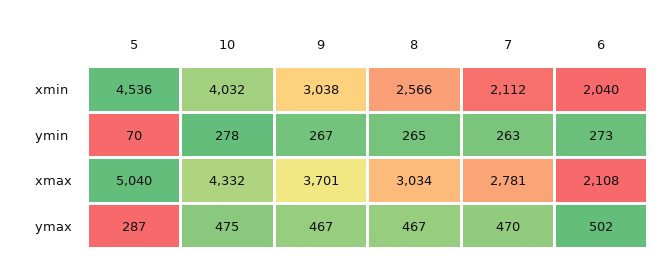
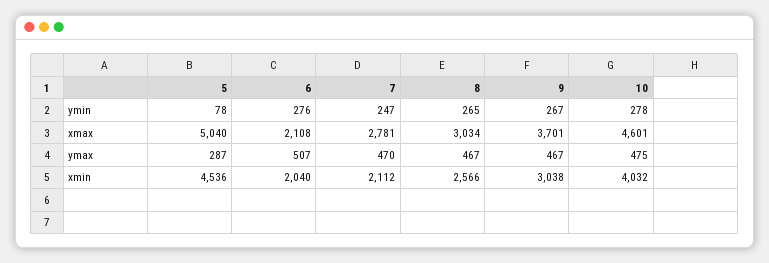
  {
    "5": {
      "xmin": 4536,
-     "ymin": 70,
+     "ymin": 78,
      "xmax": 5040,
      "ymax": 287
    },
    "10": {
      "xmin": 4032,
      "ymin": 278,
-     "xmax": 4332,
+     "xmax": 4601,
      "ymax": 475
    },
    "9": {
      "xmin": 3038,
      "ymin": 267,
      "xmax": 3701,
      "ymax": 467
    },
    "8": {
      "xmin": 2566,
      "ymin": 265,
      "xmax": 3034,
      "ymax": 467
    },
    "7": {
      "xmin": 2112,
-     "ymin": 263,
+     "ymin": 247,
      "xmax": 2781,
      "ymax": 470
    },
    "6": {
      "xmin": 2040,
-     "ymin": 273,
+     "ymin": 276,
      "xmax": 2108,
-     "ymax": 502
+     "ymax": 507
    }
  }

